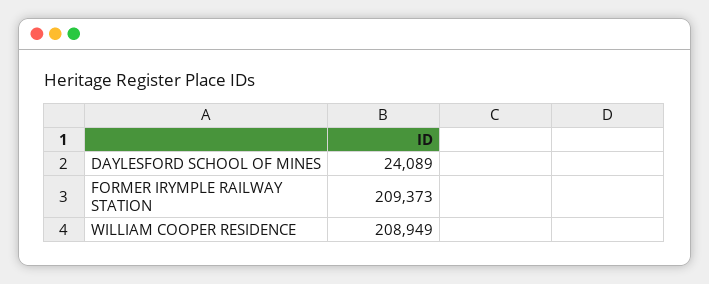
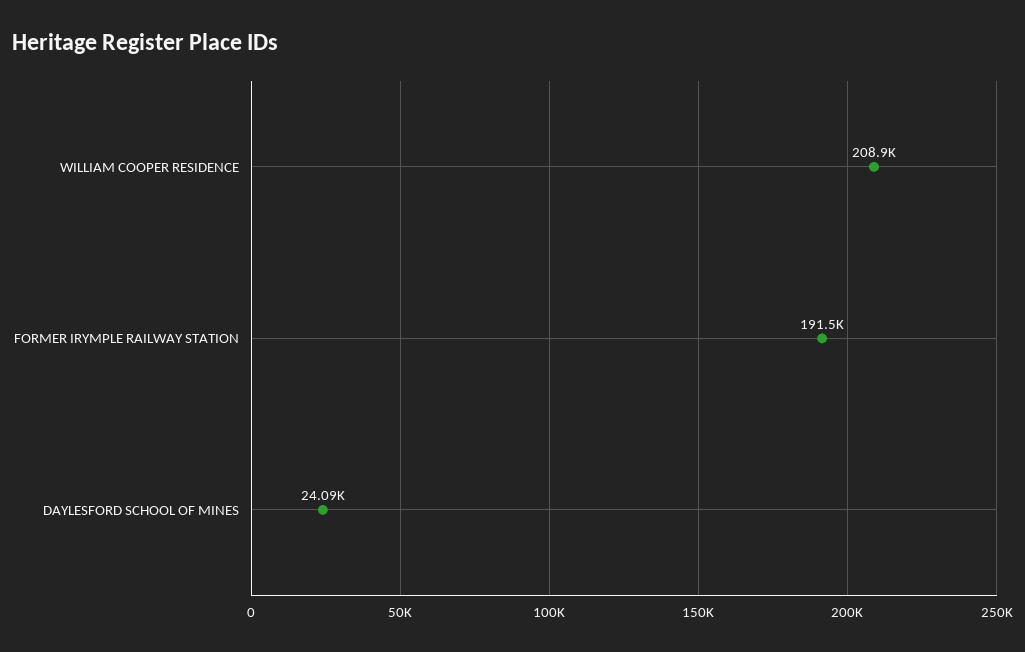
  {
    "DAYLESFORD SCHOOL OF MINES": 24089,
-   "FORMER IRYMPLE RAILWAY STATION": 209373,
+   "FORMER IRYMPLE RAILWAY STATION": 191500,
    "WILLIAM COOPER RESIDENCE": 208949
  }

